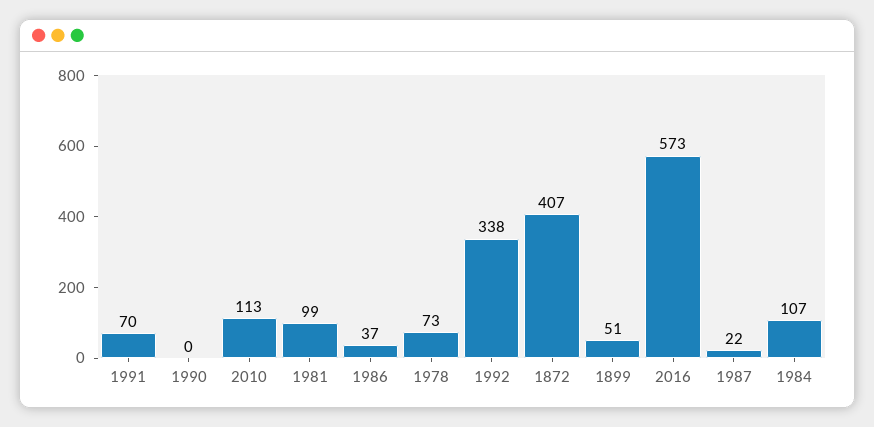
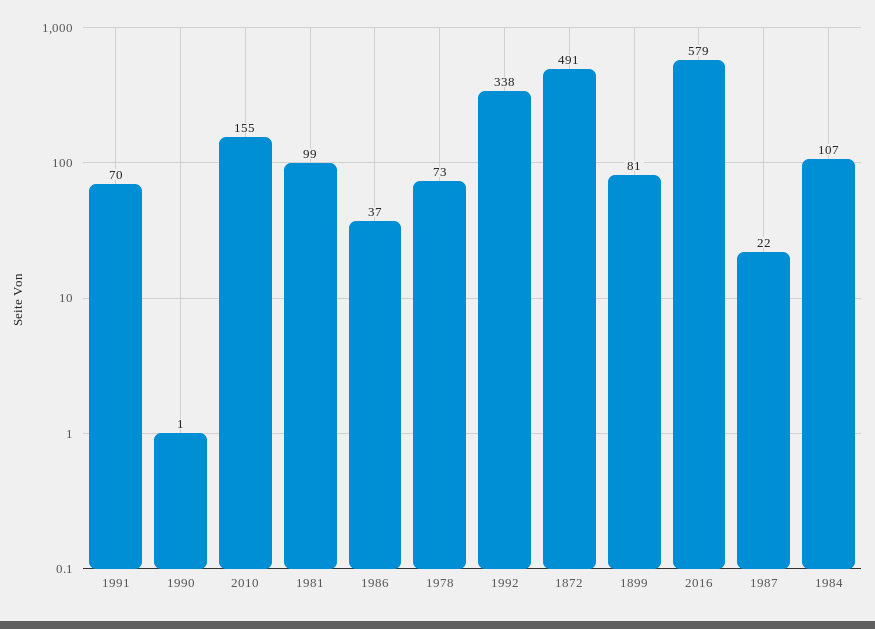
  {
    "1991": 70,
-   "1990": 0,
+   "1990": 1,
-   "2010": 113,
+   "2010": 155,
    "1981": 99,
    "1986": 37,
    "1978": 73,
    "1992": 338,
-   "1872": 407,
+   "1872": 491,
-   "1899": 51,
+   "1899": 81,
-   "2016": 573,
+   "2016": 579,
    "1987": 22,
    "1984": 107
  }

